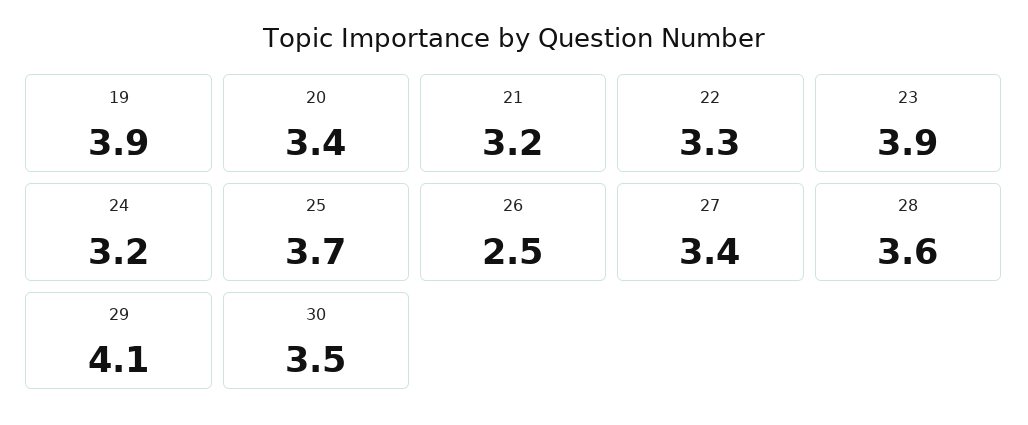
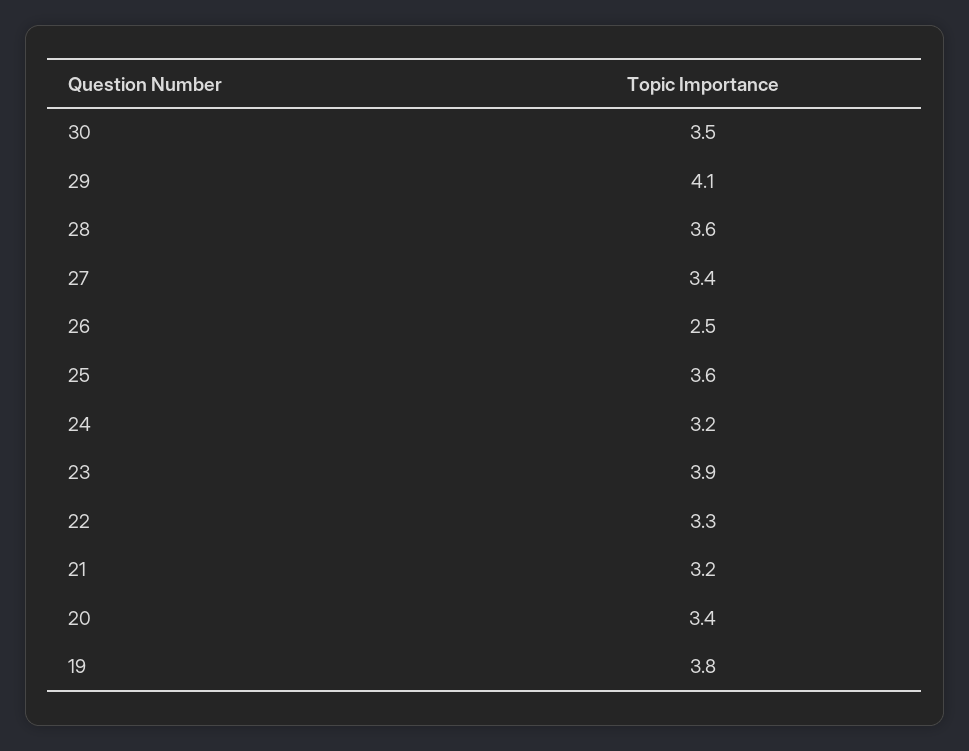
  {
-   "19": 3.9,
+   "19": 3.8,
    "20": 3.4,
    "21": 3.2,
    "22": 3.3,
    "23": 3.9,
    "24": 3.2,
-   "25": 3.7,
+   "25": 3.6,
    "26": 2.5,
    "27": 3.4,
    "28": 3.6,
    "29": 4.1,
    "30": 3.5
  }

